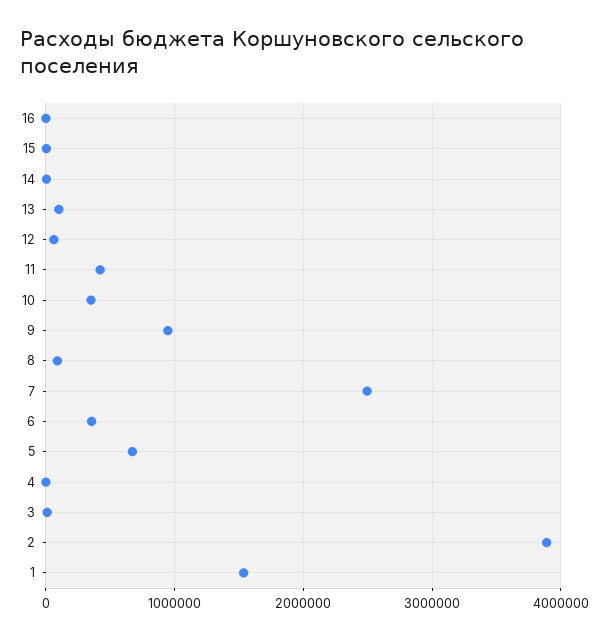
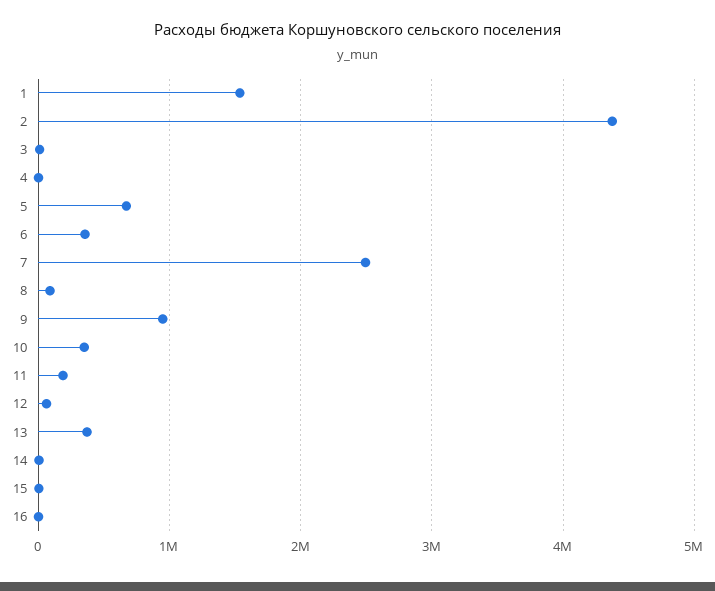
  {
    "16": 0,
    "15": 0,
    "14": 0,
-   "13": 100000,
+   "13": 400000,
    "12": 100000,
-   "11": 400000,
+   "11": 200000,
    "10": 400000,
    "9": 900000,
    "8": 100000,
    "7": 2500000,
    "6": 400000,
    "5": 700000,
    "4": 0,
    "3": 0,
-   "2": 3900000,
+   "2": 4400000,
    "1": 1500000
  }

